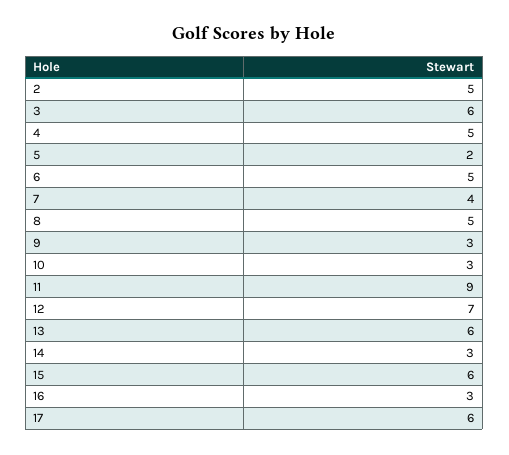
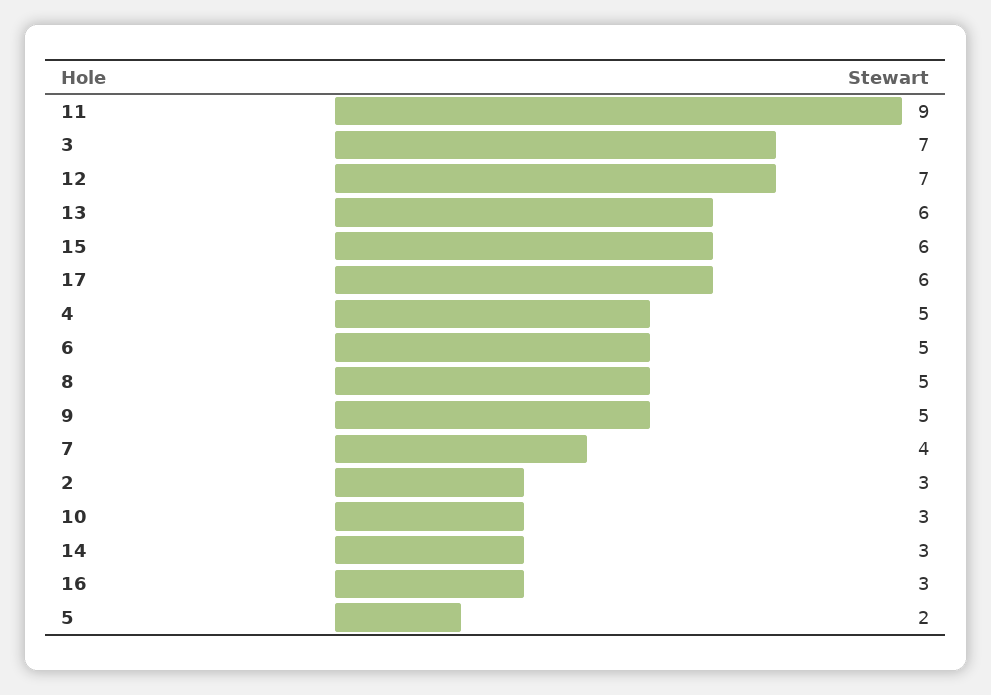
  {
-   "2": 5,
+   "2": 3,
-   "3": 6,
+   "3": 7,
    "4": 5,
    "5": 2,
    "6": 5,
    "7": 4,
    "8": 5,
-   "9": 3,
+   "9": 5,
    "10": 3,
    "11": 9,
    "12": 7,
    "13": 6,
    "14": 3,
    "15": 6,
    "16": 3,
    "17": 6
  }

